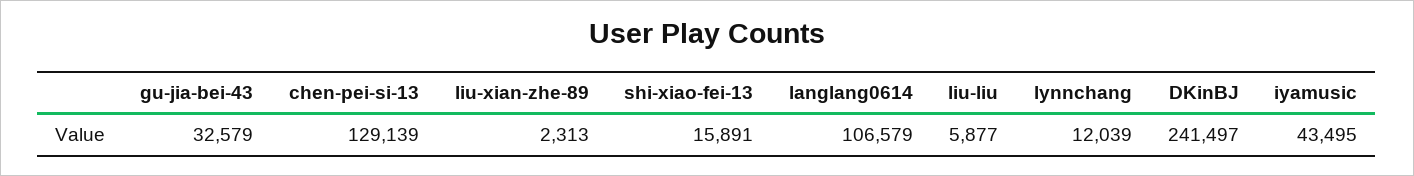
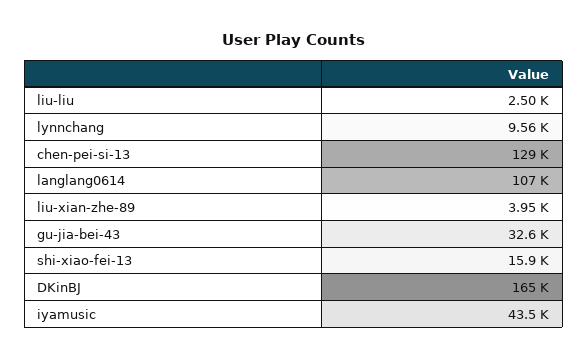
  {
    "gu-jia-bei-43": 32579,
    "chen-pei-si-13": 129139,
-   "liu-xian-zhe-89": 2313,
+   "liu-xian-zhe-89": 3950,
    "shi-xiao-fei-13": 15891,
    "langlang0614": 106579,
-   "liu-liu": 5877,
+   "liu-liu": 2500,
-   "lynnchang": 12039,
+   "lynnchang": 9560,
-   "DKinBJ": 241497,
+   "DKinBJ": 165000,
    "iyamusic": 43495
  }

